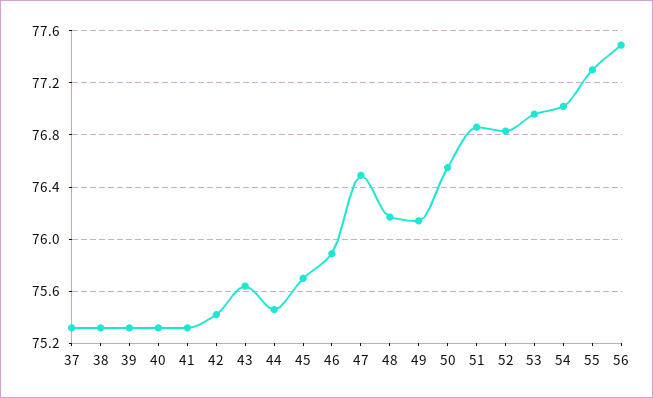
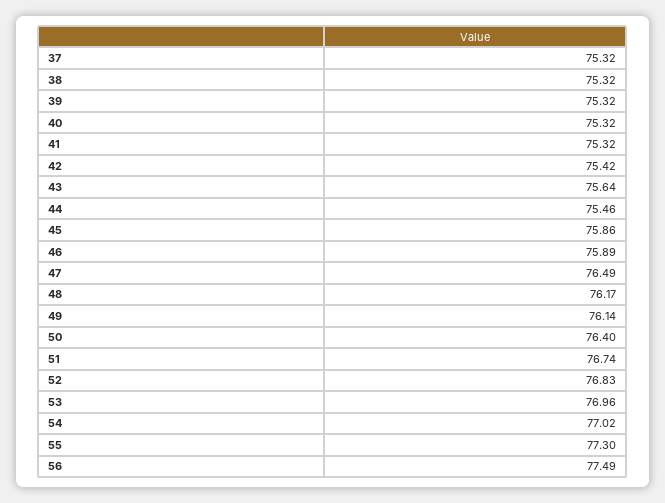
  {
    "37": 75.32,
    "38": 75.32,
    "39": 75.32,
    "40": 75.32,
    "41": 75.32,
    "42": 75.42,
    "43": 75.64,
    "44": 75.46,
-   "45": 75.7,
+   "45": 75.86,
    "46": 75.89,
    "47": 76.49,
    "48": 76.17,
    "49": 76.14,
-   "50": 76.55,
+   "50": 76.4,
-   "51": 76.85,
+   "51": 76.74,
    "52": 76.83,
    "53": 76.96,
    "54": 77.02,
    "55": 77.3,
    "56": 77.49
  }

